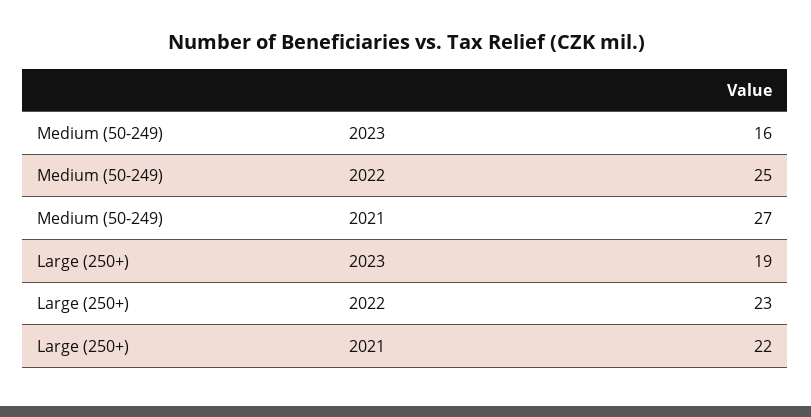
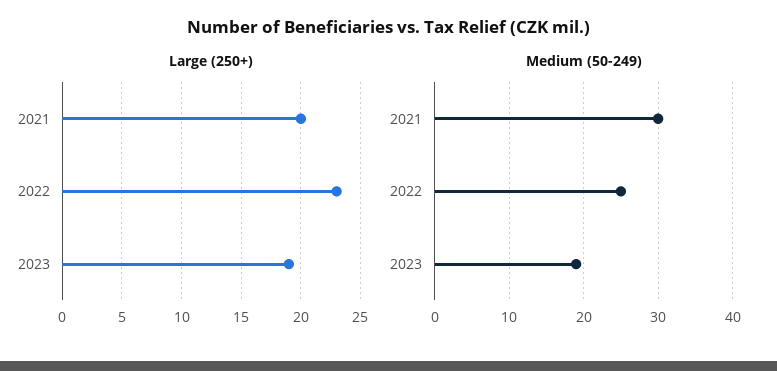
  {
    "Medium (50-249)": {
-     "2023": 16,
+     "2023": 19,
      "2022": 25,
-     "2021": 27
+     "2021": 30
    },
    "Large (250+)": {
      "2023": 19,
      "2022": 23,
-     "2021": 22
+     "2021": 20
    }
  }

